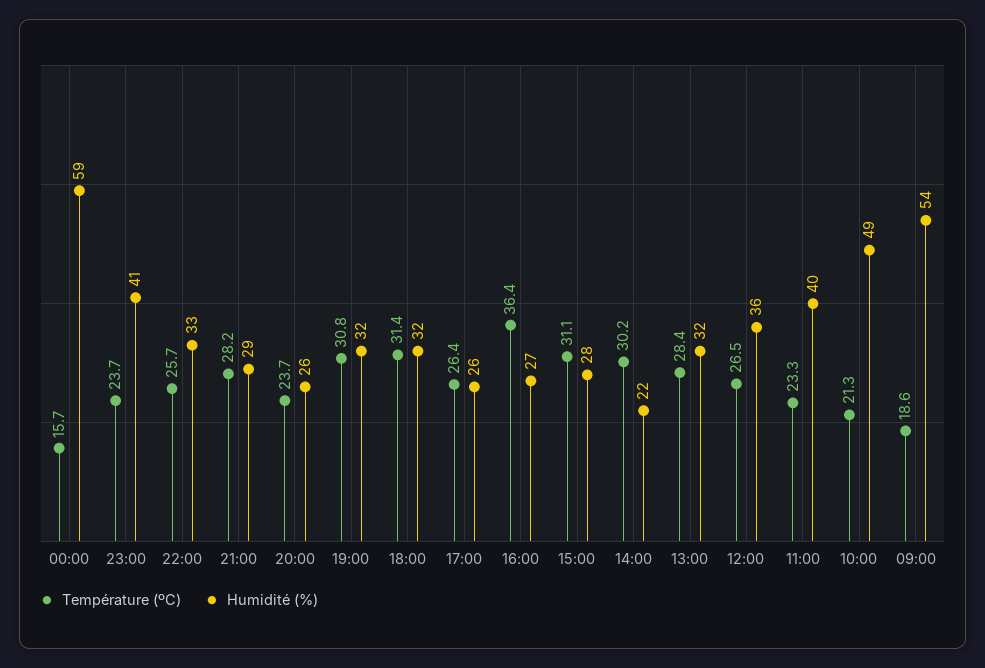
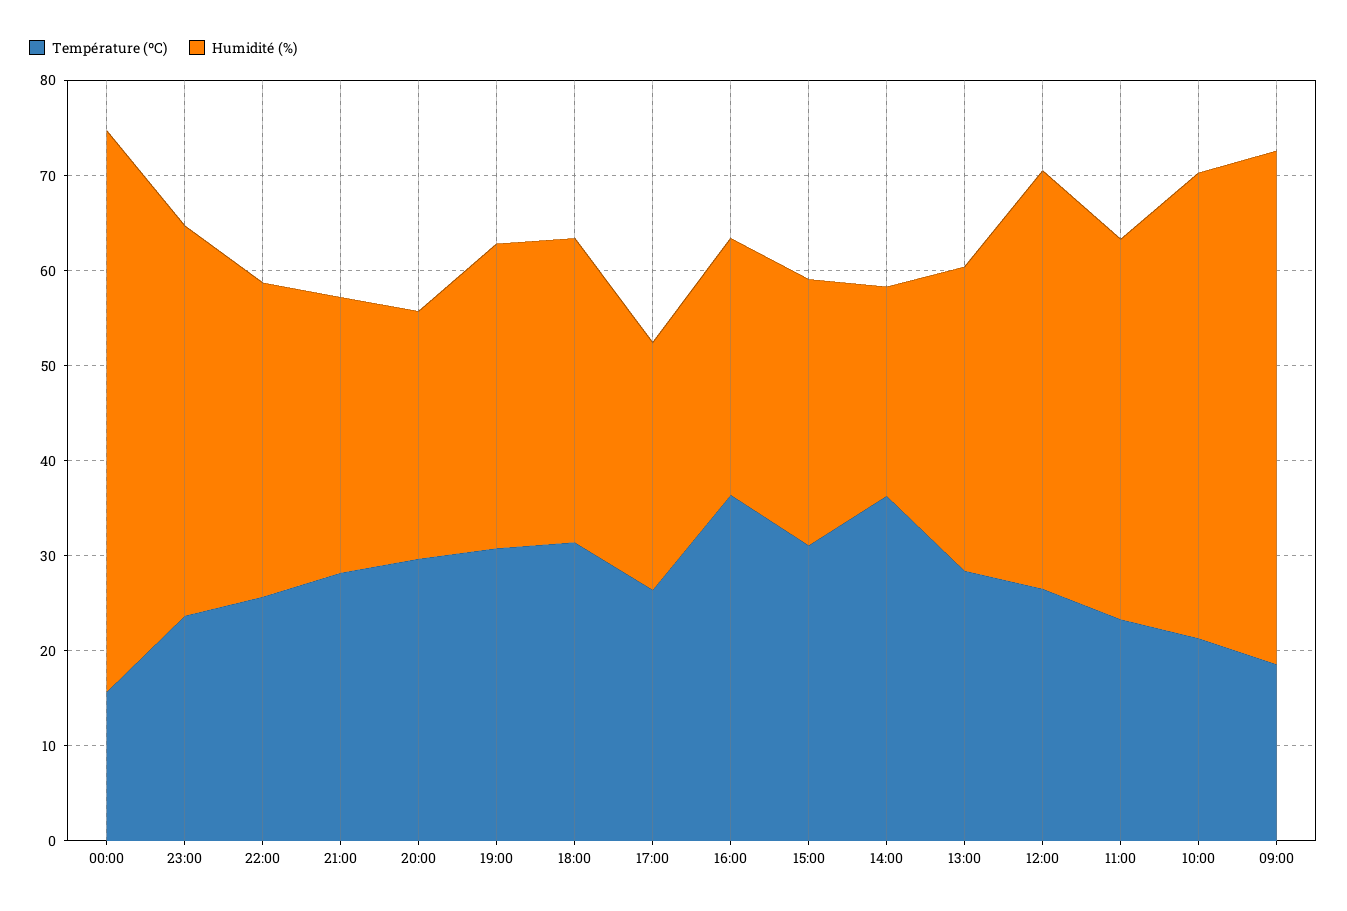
  {
    "Température (ºC)": {
      "00:00": 15.7,
      "23:00": 23.7,
      "22:00": 25.7,
      "21:00": 28.2,
-     "20:00": 23.7,
+     "20:00": 30,
      "19:00": 30.8,
      "18:00": 31.4,
      "17:00": 26.4,
      "16:00": 36.4,
      "15:00": 31.1,
-     "14:00": 30.2,
+     "14:00": 36,
      "13:00": 28.4,
      "12:00": 26.5,
      "11:00": 23.3,
      "10:00": 21.3,
      "09:00": 18.6
    },
    "Humidité (%)": {
      "00:00": 59,
      "23:00": 41,
      "22:00": 33,
      "21:00": 29,
      "20:00": 26,
      "19:00": 32,
      "18:00": 32,
      "17:00": 26,
      "16:00": 27,
      "15:00": 28,
      "14:00": 22,
      "13:00": 32,
-     "12:00": 36,
+     "12:00": 44,
      "11:00": 40,
      "10:00": 49,
      "09:00": 54
    }
  }

